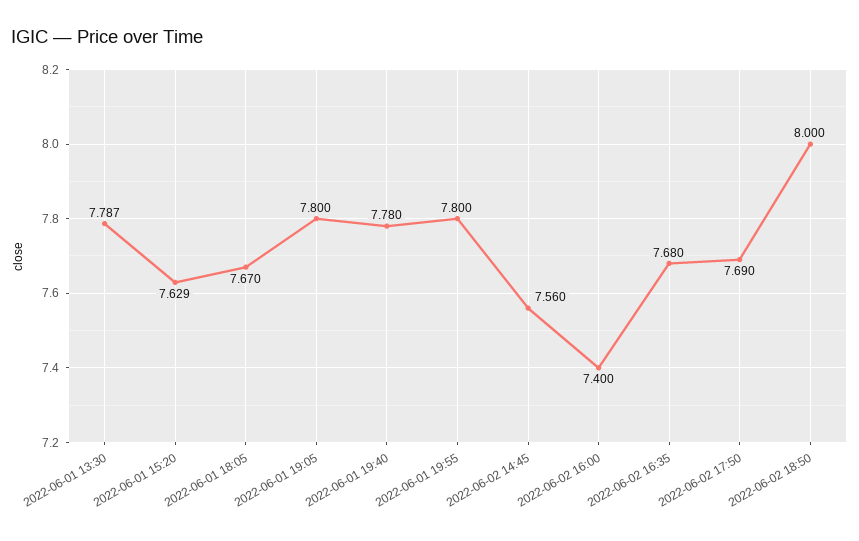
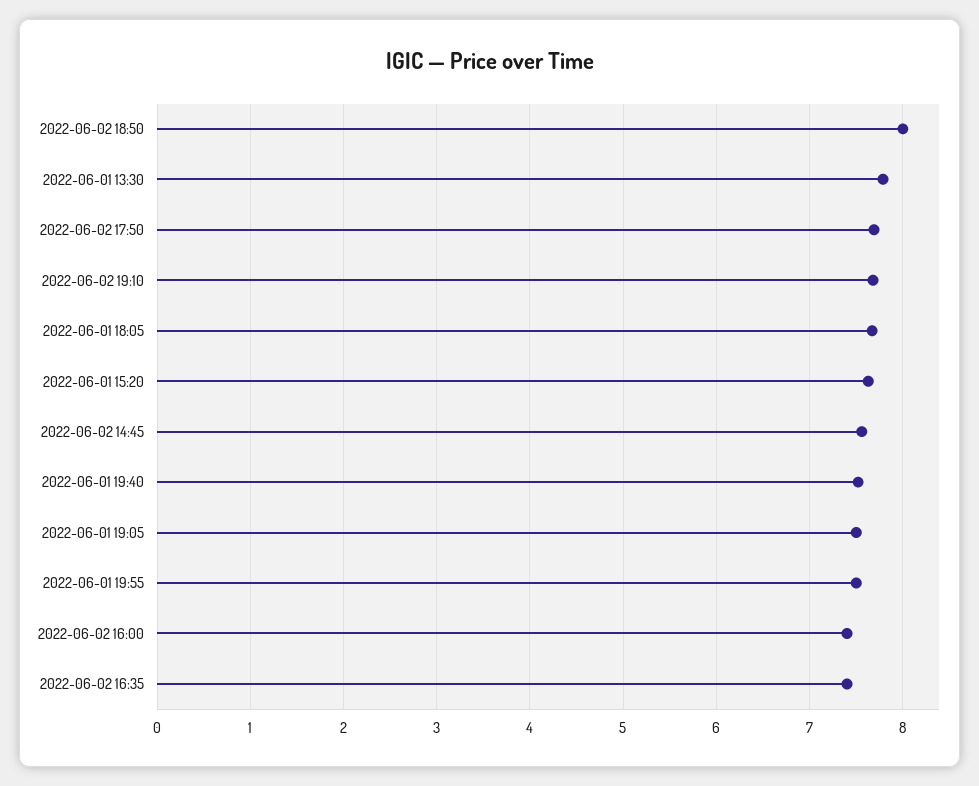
  {
    "2022-06-01 13:30": 7.787,
    "2022-06-01 15:20": 7.629,
    "2022-06-01 18:05": 7.67,
-   "2022-06-01 19:05": 7.8,
+   "2022-06-01 19:05": 7.5,
-   "2022-06-01 19:40": 7.78,
+   "2022-06-01 19:40": 7.5,
-   "2022-06-01 19:55": 7.8,
+   "2022-06-01 19:55": 7.5,
    "2022-06-02 14:45": 7.56,
    "2022-06-02 16:00": 7.4,
-   "2022-06-02 16:35": 7.68,
+   "2022-06-02 16:35": 7.4,
    "2022-06-02 17:50": 7.69,
-   "2022-06-02 18:50": 8
+   "2022-06-02 18:50": 8,
+   "2022-06-02 19:10": 7.7
  }

